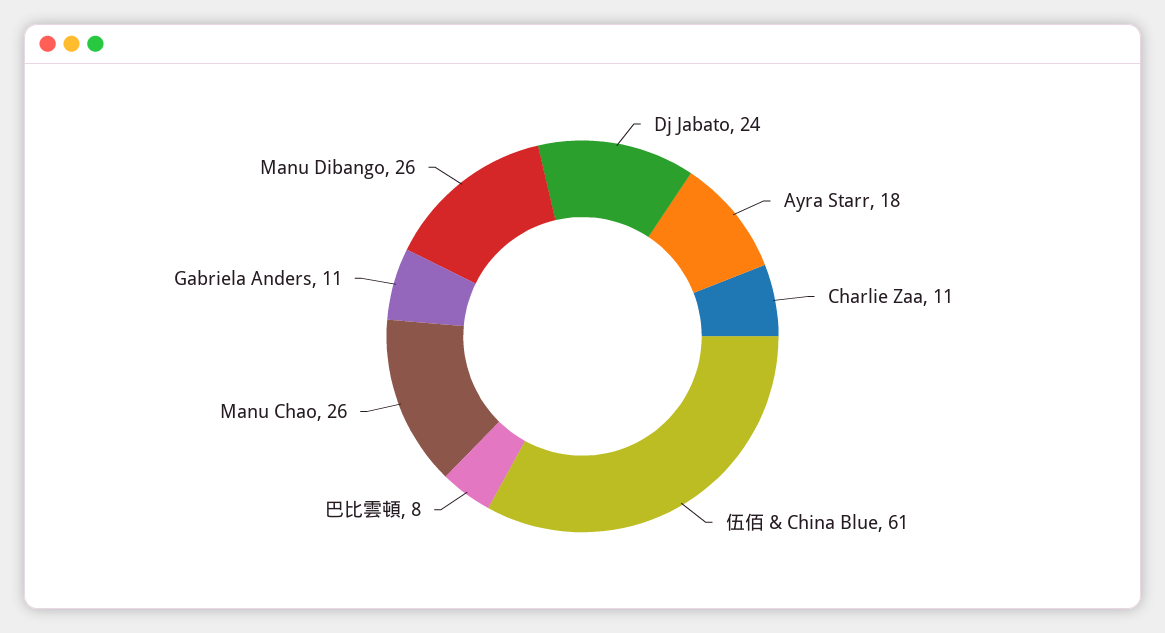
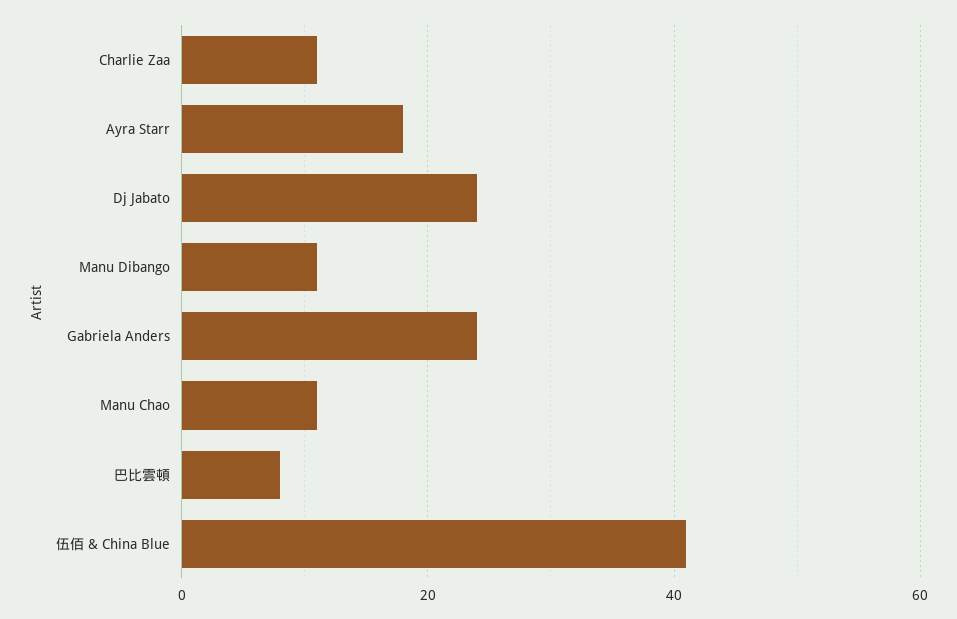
  {
    "Dj Jabato": 24,
    "Ayra Starr": 18,
    "Charlie Zaa": 11,
-   "伍佰 & China Blue": 61,
+   "伍佰 & China Blue": 40,
    "巴比雲頓": 8,
-   "Manu Chao": 26,
+   "Manu Chao": 10,
-   "Gabriela Anders": 11,
+   "Gabriela Anders": 25,
-   "Manu Dibango": 26
+   "Manu Dibango": 10
  }

